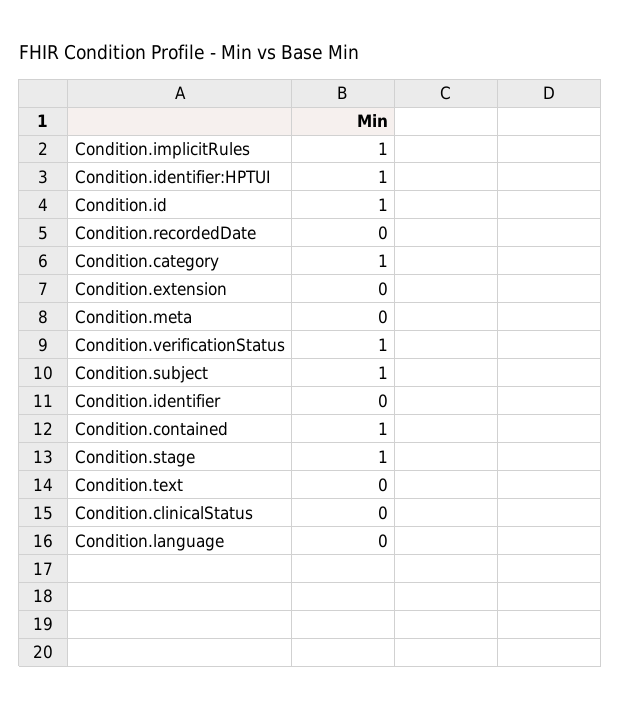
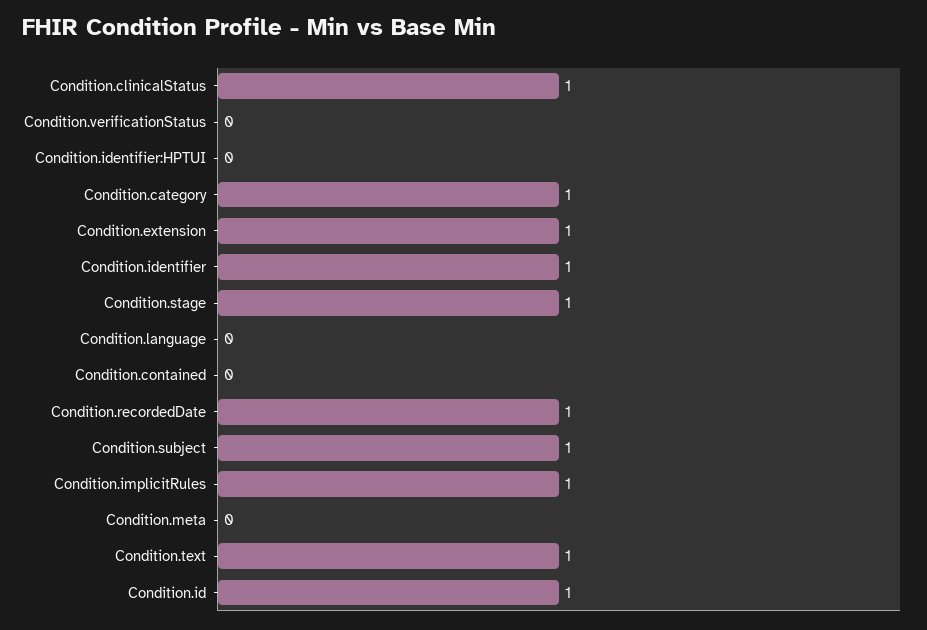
  {
    "Condition.implicitRules": 1,
-   "Condition.identifier:HPTUI": 1,
+   "Condition.identifier:HPTUI": 0,
    "Condition.id": 1,
-   "Condition.recordedDate": 0,
+   "Condition.recordedDate": 1,
    "Condition.category": 1,
-   "Condition.extension": 0,
+   "Condition.extension": 1,
    "Condition.meta": 0,
-   "Condition.verificationStatus": 1,
+   "Condition.verificationStatus": 0,
    "Condition.subject": 1,
-   "Condition.identifier": 0,
+   "Condition.identifier": 1,
-   "Condition.contained": 1,
+   "Condition.contained": 0,
    "Condition.stage": 1,
-   "Condition.text": 0,
+   "Condition.text": 1,
-   "Condition.clinicalStatus": 0,
+   "Condition.clinicalStatus": 1,
    "Condition.language": 0
  }

